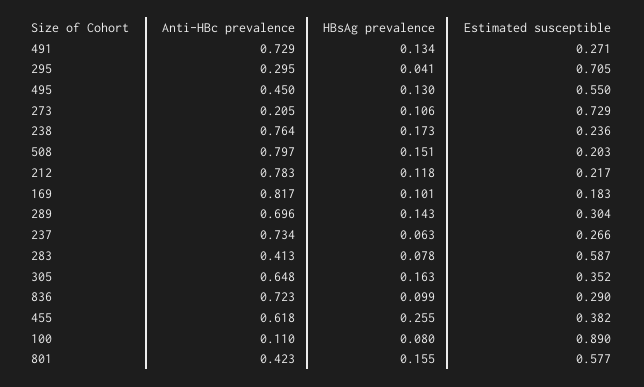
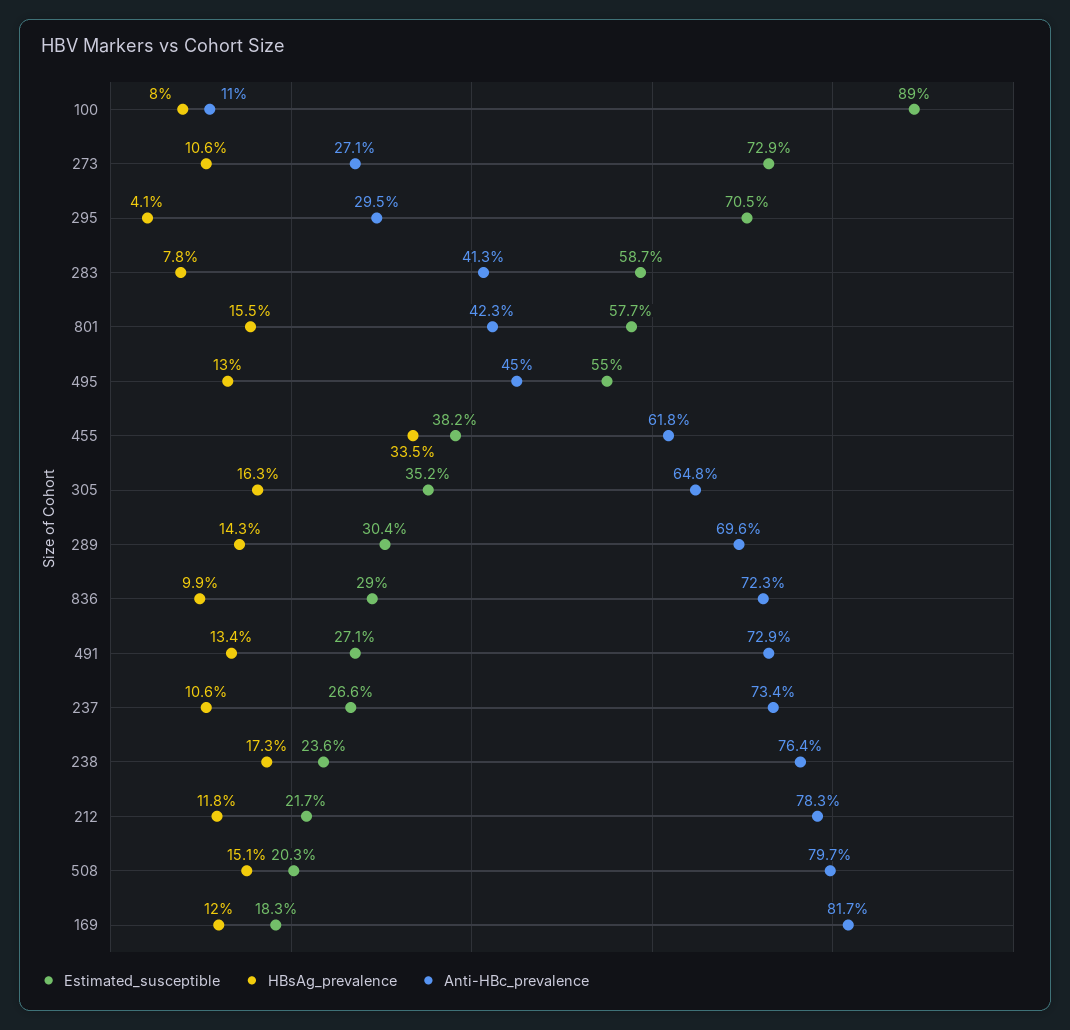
  {
    "Anti-HBc prevalence": {
      "491": 0.729,
      "295": 0.295,
      "495": 0.45,
-     "273": 0.205,
+     "273": 0.271,
      "238": 0.764,
      "508": 0.797,
      "212": 0.783,
      "169": 0.817,
      "289": 0.696,
      "237": 0.734,
      "283": 0.413,
      "305": 0.648,
      "836": 0.723,
      "455": 0.618,
      "100": 0.11,
      "801": 0.423
    },
    "HBsAg prevalence": {
      "491": 0.134,
      "295": 0.041,
      "495": 0.13,
      "273": 0.106,
      "238": 0.173,
      "508": 0.151,
      "212": 0.118,
-     "169": 0.101,
+     "169": 0.12,
      "289": 0.143,
-     "237": 0.063,
+     "237": 0.106,
      "283": 0.078,
      "305": 0.163,
      "836": 0.099,
-     "455": 0.255,
+     "455": 0.335,
      "100": 0.08,
      "801": 0.155
    },
    "Estimated susceptible": {
      "491": 0.271,
      "295": 0.705,
      "495": 0.55,
      "273": 0.729,
      "238": 0.236,
      "508": 0.203,
      "212": 0.217,
      "169": 0.183,
      "289": 0.304,
      "237": 0.266,
      "283": 0.587,
      "305": 0.352,
      "836": 0.29,
      "455": 0.382,
      "100": 0.89,
      "801": 0.577
    }
  }

